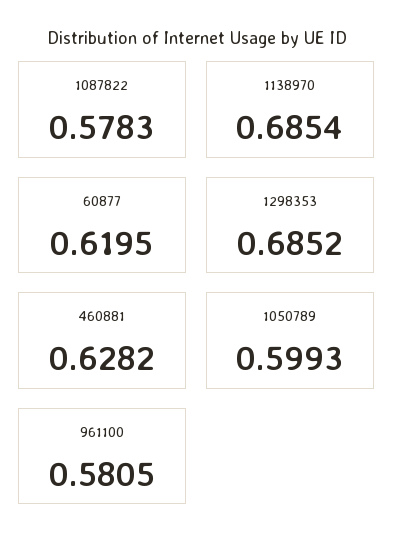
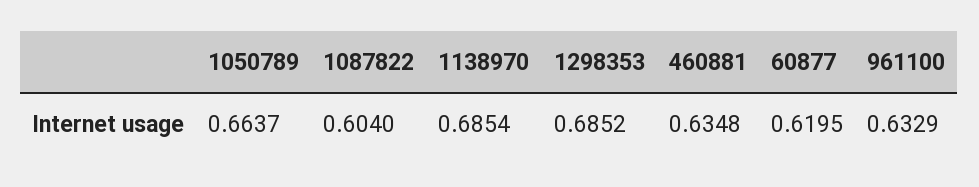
  {
-   "1087822": 0.5783,
+   "1087822": 0.604,
    "1138970": 0.6854,
    "60877": 0.6195,
    "1298353": 0.6852,
-   "460881": 0.6282,
+   "460881": 0.6348,
-   "1050789": 0.5993,
+   "1050789": 0.6637,
-   "961100": 0.5805
+   "961100": 0.6329
  }

